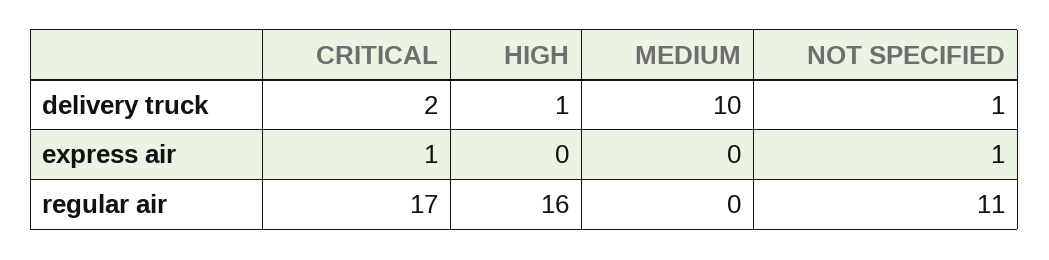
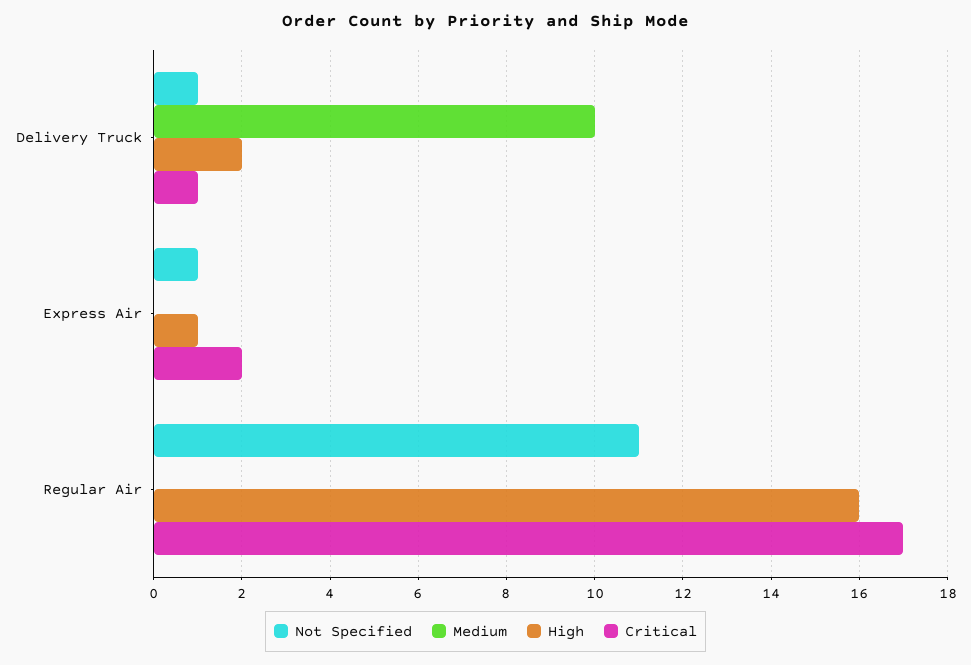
  {
    "CRITICAL": {
-     "delivery truck": 2,
+     "delivery truck": 1,
-     "express air": 1,
+     "express air": 2,
      "regular air": 17
    },
    "HIGH": {
-     "delivery truck": 1,
+     "delivery truck": 2,
-     "express air": 0,
+     "express air": 1,
      "regular air": 16
    },
    "MEDIUM": {
      "delivery truck": 10,
      "express air": 0,
      "regular air": 0
    },
    "NOT SPECIFIED": {
      "delivery truck": 1,
      "express air": 1,
      "regular air": 11
    }
  }

